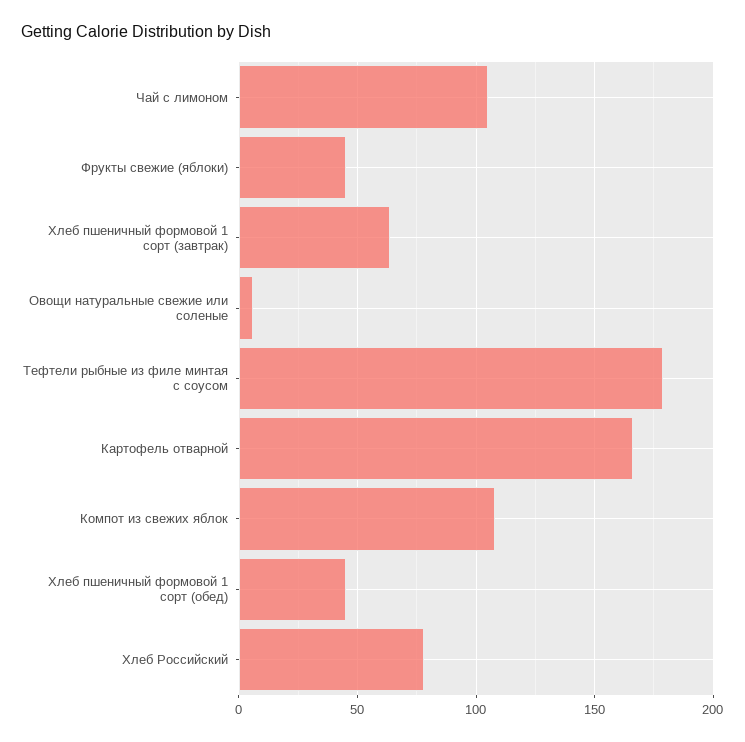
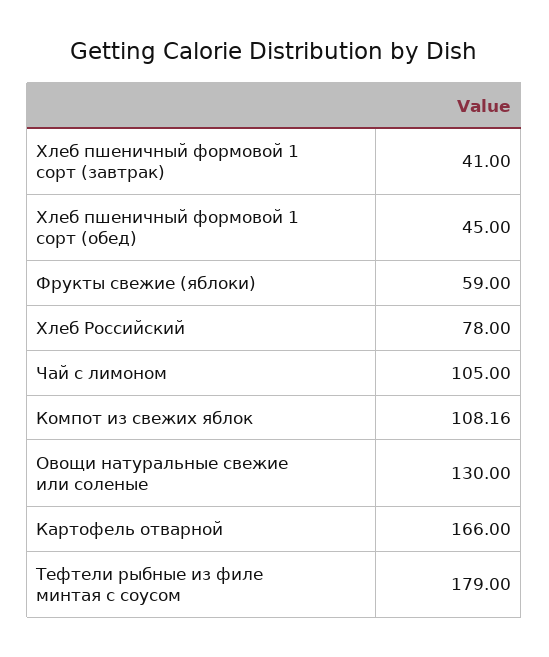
  {
    "Чай с лимоном": 105,
-   "Фрукты свежие (яблоки)": 45,
+   "Фрукты свежие (яблоки)": 59,
-   "Хлеб пшеничный формовой 1 сорт (завтрак)": 65,
+   "Хлеб пшеничный формовой 1 сорт (завтрак)": 41,
-   "Овощи натуральные свежие или соленые": 5,
+   "Овощи натуральные свежие или соленые": 130,
    "Тефтели рыбные из филе минтая с соусом": 179,
    "Картофель отварной": 166,
    "Компот из свежих яблок": 108.16,
    "Хлеб пшеничный формовой 1 сорт (обед)": 45,
    "Хлеб Российский": 78
  }

